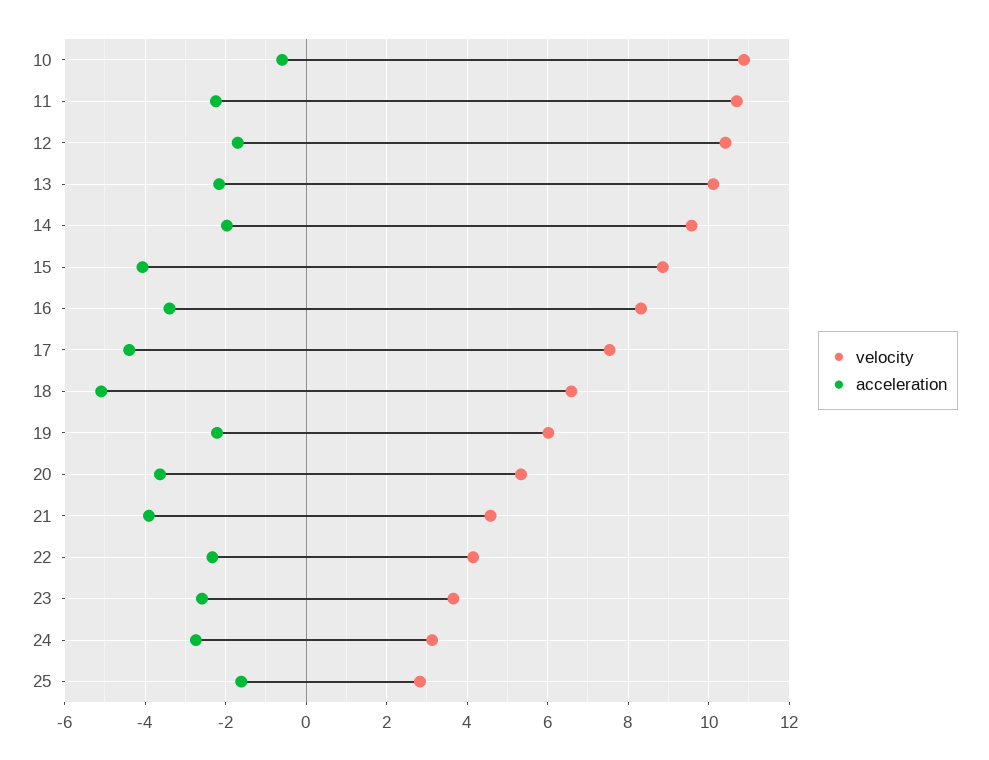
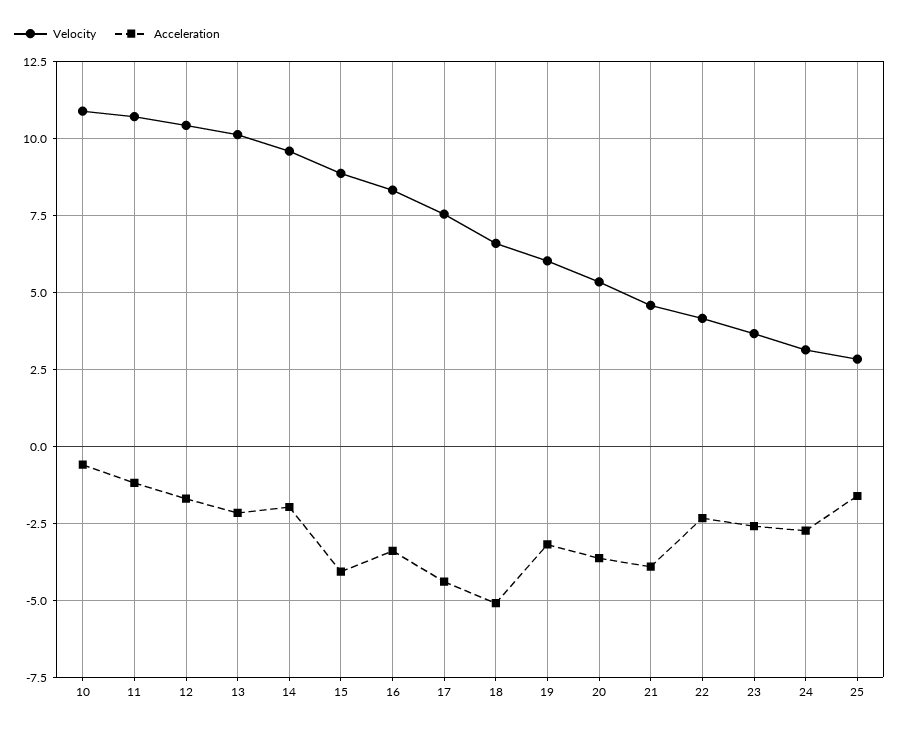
  {
    "velocity": {
      "10": 10.8,
      "11": 10.8,
      "12": 10.4,
      "13": 10.2,
      "14": 9.6,
      "15": 8.8,
      "16": 8.4,
      "17": 7.6,
      "18": 6.6,
      "19": 6,
      "20": 5.4,
      "21": 4.6,
      "22": 4.2,
      "23": 3.6,
      "24": 3.2,
      "25": 2.8
    },
    "acceleration": {
      "10": -0.6,
-     "11": -2.2,
+     "11": -1.25,
      "12": -1.6,
      "13": -2.2,
      "14": -2,
      "15": -4,
      "16": -3.4,
      "17": -4.4,
      "18": -5,
-     "19": -2.2,
+     "19": -3.25,
      "20": -3.6,
      "21": -4,
      "22": -2.4,
      "23": -2.6,
      "24": -2.8,
      "25": -1.6
    }
  }

